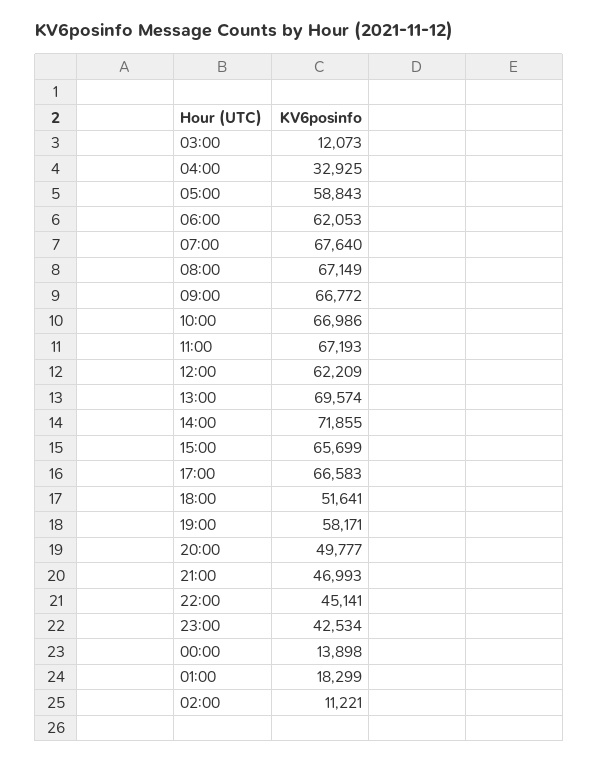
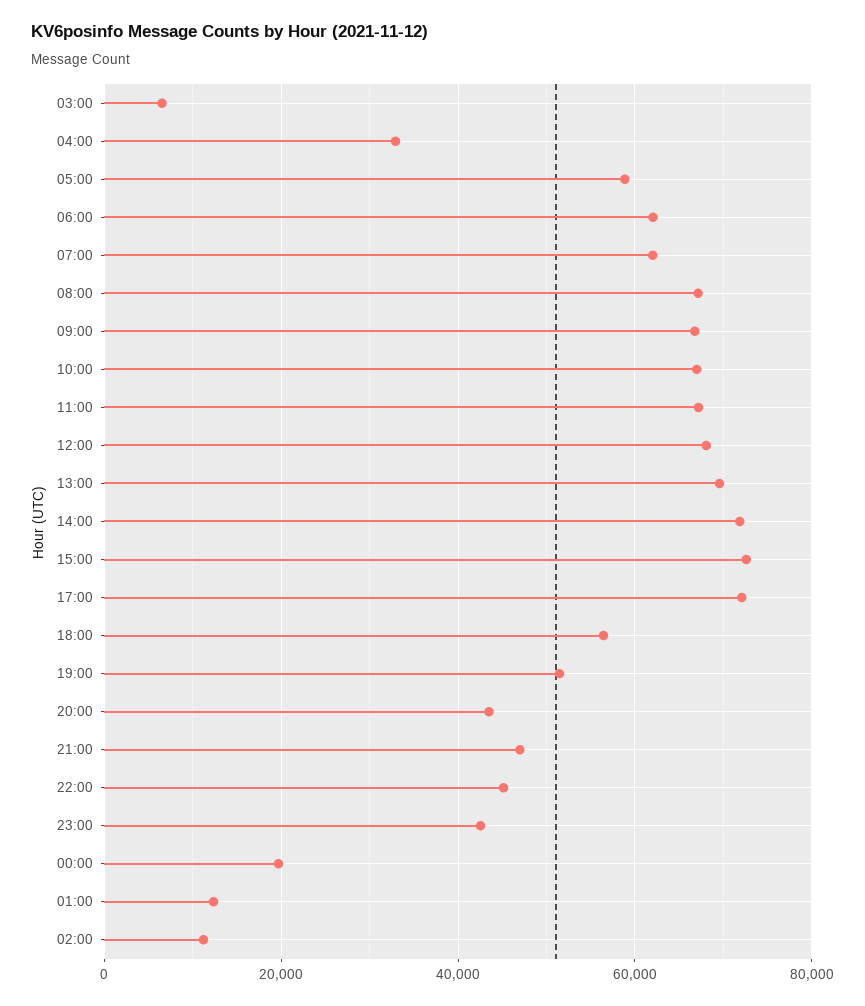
  {
-   "03:00": 12073,
+   "03:00": 6000,
    "04:00": 32925,
    "05:00": 58843,
    "06:00": 62053,
-   "07:00": 67640,
+   "07:00": 62000,
    "08:00": 67149,
    "09:00": 66772,
    "10:00": 66986,
    "11:00": 67193,
-   "12:00": 62209,
+   "12:00": 68000,
    "13:00": 69574,
    "14:00": 71855,
-   "15:00": 65699,
+   "15:00": 72000,
-   "17:00": 66583,
+   "17:00": 72000,
-   "18:00": 51641,
+   "18:00": 56000,
-   "19:00": 58171,
+   "19:00": 52000,
-   "20:00": 49777,
+   "20:00": 44000,
    "21:00": 46993,
    "22:00": 45141,
    "23:00": 42534,
-   "00:00": 13898,
+   "00:00": 20000,
-   "01:00": 18299,
+   "01:00": 12000,
    "02:00": 11221
  }

